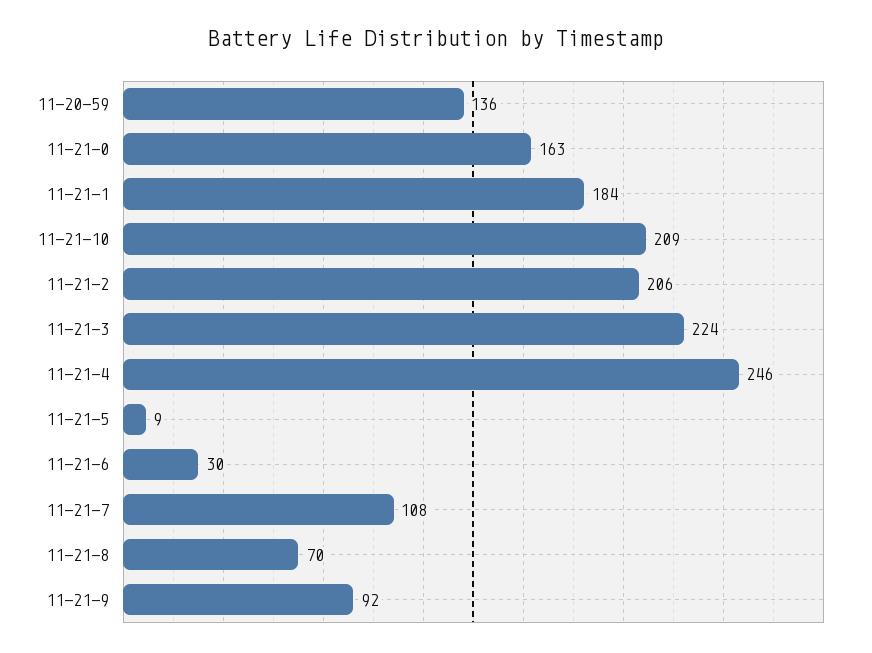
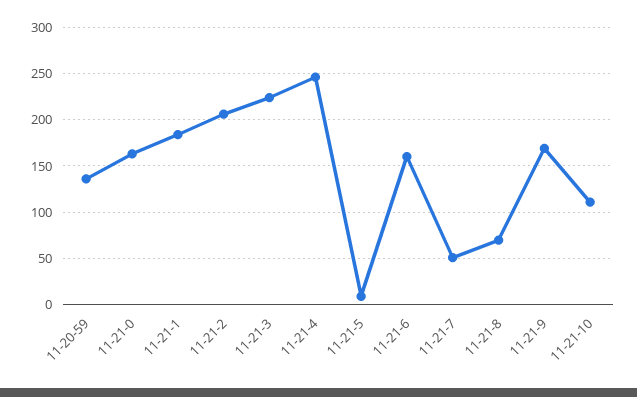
  {
    "11-20-59": 136,
    "11-21-0": 163,
    "11-21-1": 184,
-   "11-21-10": 209,
+   "11-21-10": 110,
    "11-21-2": 206,
    "11-21-3": 224,
    "11-21-4": 246,
    "11-21-5": 9,
-   "11-21-6": 30,
+   "11-21-6": 160,
-   "11-21-7": 108,
+   "11-21-7": 50,
    "11-21-8": 70,
-   "11-21-9": 92
+   "11-21-9": 170
  }

